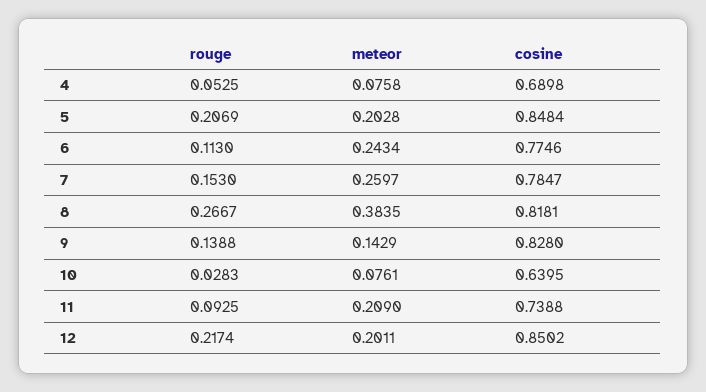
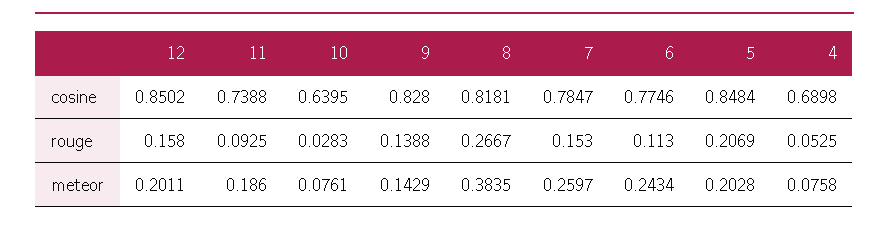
  {
    "rouge": {
      "4": 0.0525,
      "5": 0.2069,
      "6": 0.113,
      "7": 0.153,
      "8": 0.2667,
      "9": 0.1388,
      "10": 0.0283,
      "11": 0.0925,
-     "12": 0.2174
+     "12": 0.158
    },
    "meteor": {
      "4": 0.0758,
      "5": 0.2028,
      "6": 0.2434,
      "7": 0.2597,
      "8": 0.3835,
      "9": 0.1429,
      "10": 0.0761,
-     "11": 0.209,
+     "11": 0.186,
      "12": 0.2011
    },
    "cosine": {
      "4": 0.6898,
      "5": 0.8484,
      "6": 0.7746,
      "7": 0.7847,
      "8": 0.8181,
      "9": 0.828,
      "10": 0.6395,
      "11": 0.7388,
      "12": 0.8502
    }
  }

